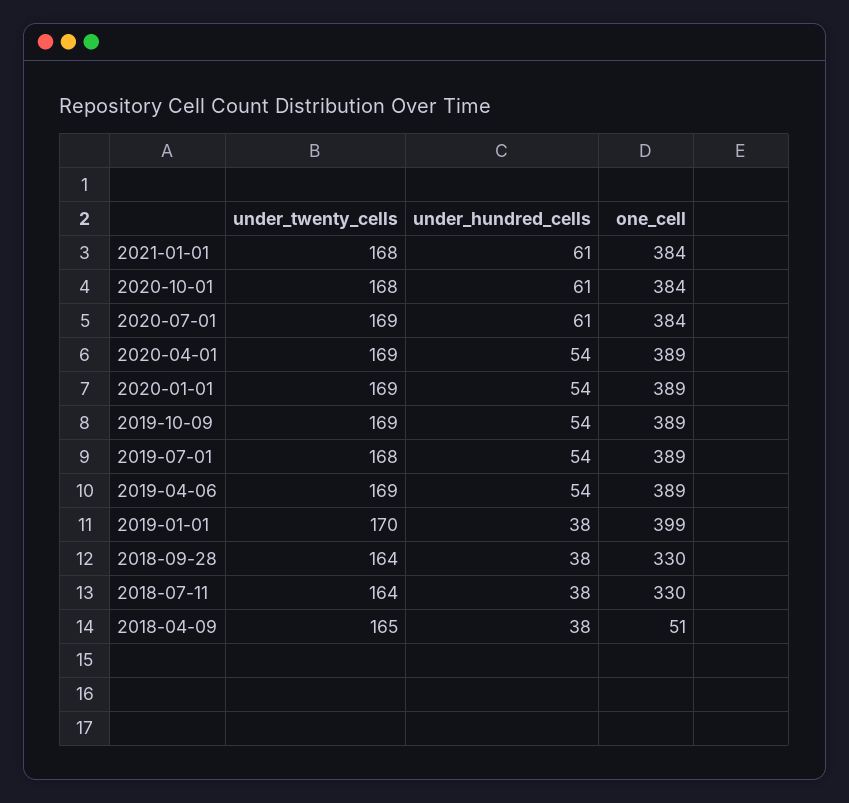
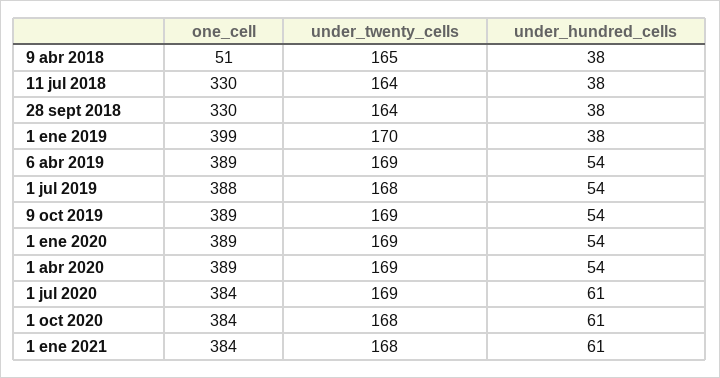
  {
    "under_twenty_cells": {
      "2021-01-01": 168,
      "2020-10-01": 168,
      "2020-07-01": 169,
      "2020-04-01": 169,
      "2020-01-01": 169,
      "2019-10-09": 169,
      "2019-07-01": 168,
      "2019-04-06": 169,
      "2019-01-01": 170,
      "2018-09-28": 164,
      "2018-07-11": 164,
      "2018-04-09": 165
    },
    "under_hundred_cells": {
      "2021-01-01": 61,
      "2020-10-01": 61,
      "2020-07-01": 61,
      "2020-04-01": 54,
      "2020-01-01": 54,
      "2019-10-09": 54,
      "2019-07-01": 54,
      "2019-04-06": 54,
      "2019-01-01": 38,
      "2018-09-28": 38,
      "2018-07-11": 38,
      "2018-04-09": 38
    },
    "one_cell": {
      "2021-01-01": 384,
      "2020-10-01": 384,
      "2020-07-01": 384,
      "2020-04-01": 389,
      "2020-01-01": 389,
      "2019-10-09": 389,
-     "2019-07-01": 389,
+     "2019-07-01": 388,
      "2019-04-06": 389,
      "2019-01-01": 399,
      "2018-09-28": 330,
      "2018-07-11": 330,
      "2018-04-09": 51
    }
  }

